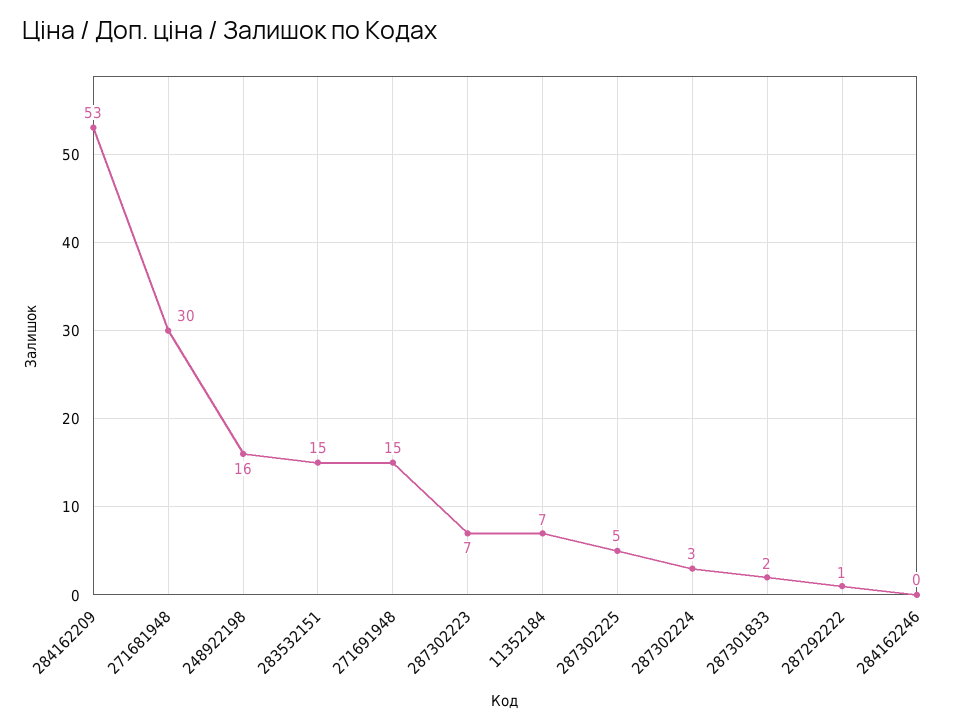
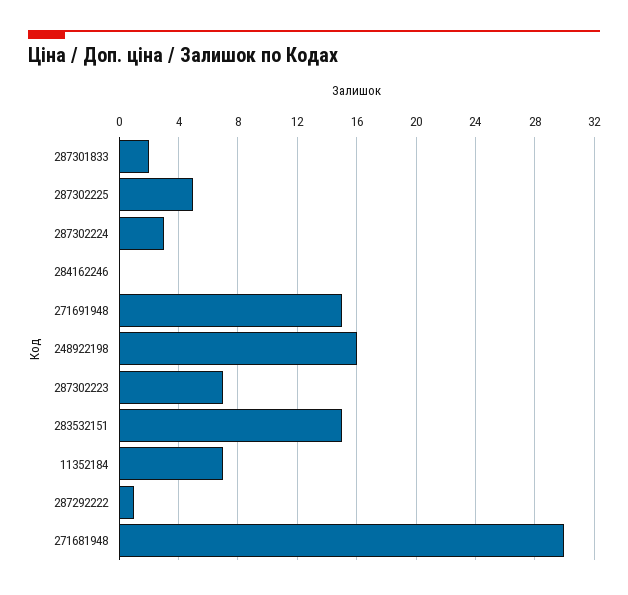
  {
-   "284162209": 53,
    "271681948": 30,
    "248922198": 16,
    "283532151": 15,
    "271691948": 15,
    "287302223": 7,
    "11352184": 7,
    "287302225": 5,
    "287302224": 3,
    "287301833": 2,
    "287292222": 1,
    "284162246": 0
  }

